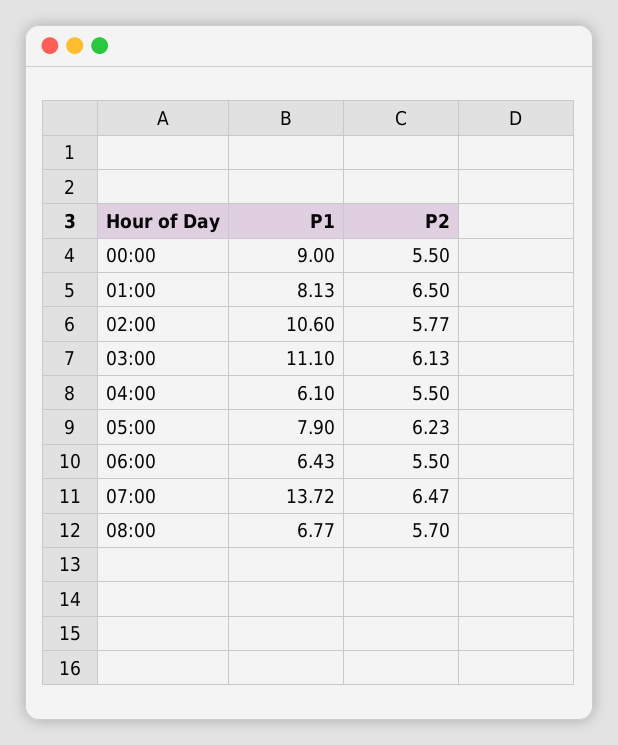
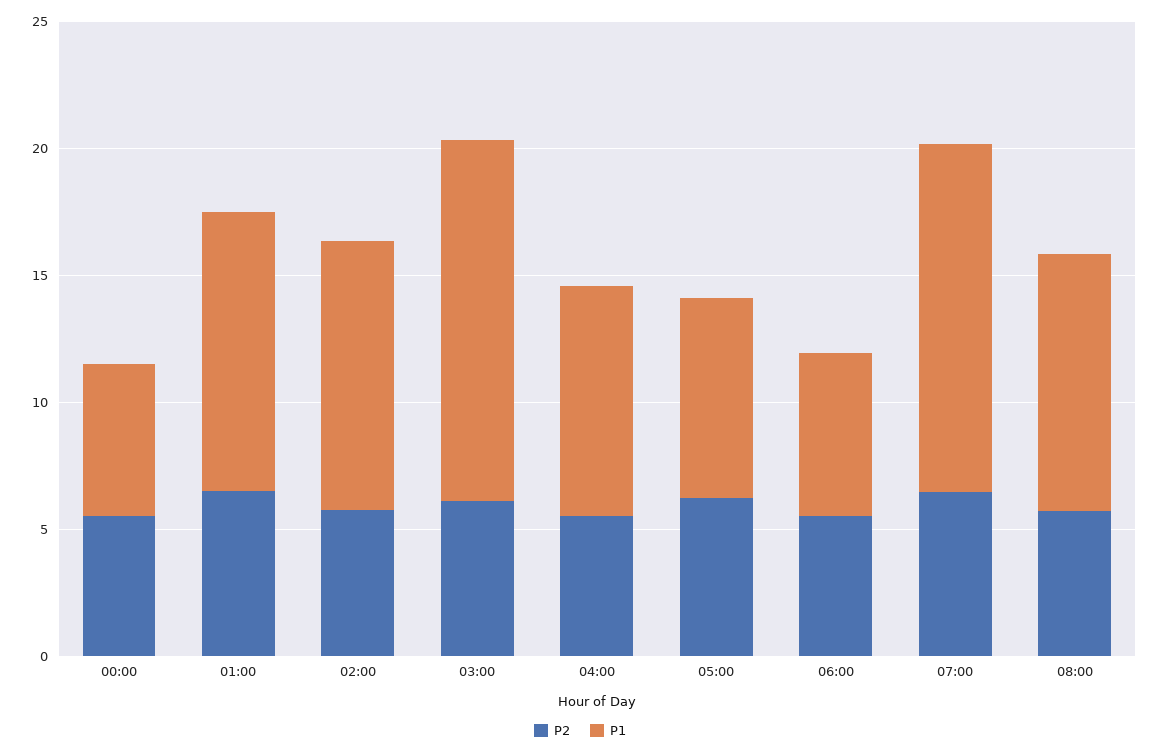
  {
    "P1": {
-     "00:00": 9,
+     "00:00": 6,
-     "01:00": 8.13,
+     "01:00": 11,
      "02:00": 10.6,
-     "03:00": 11.1,
+     "03:00": 14,
-     "04:00": 6.1,
+     "04:00": 9,
      "05:00": 7.9,
      "06:00": 6.43,
      "07:00": 13.72,
-     "08:00": 6.77
+     "08:00": 10
    },
    "P2": {
      "00:00": 5.5,
      "01:00": 6.5,
      "02:00": 5.77,
      "03:00": 6.13,
      "04:00": 5.5,
      "05:00": 6.23,
      "06:00": 5.5,
      "07:00": 6.47,
      "08:00": 5.7
    }
  }

